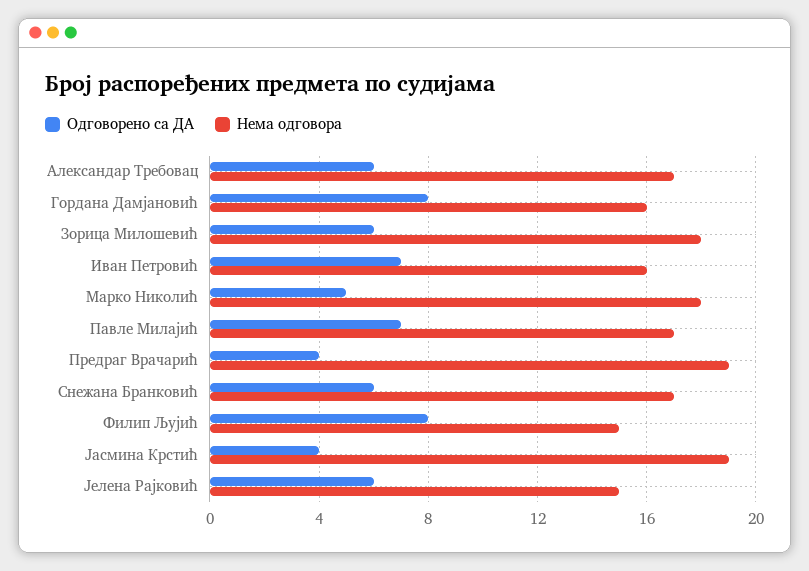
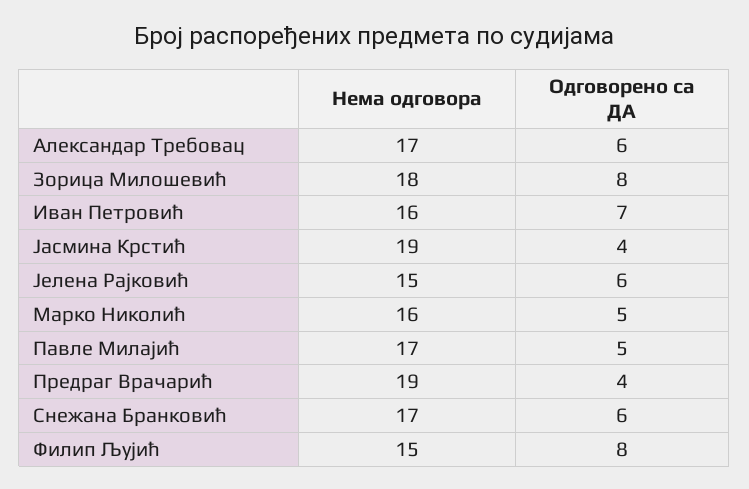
  {
    "Одговорено са ДА": {
      "Александар Требовац": 6,
-     "Гордана Дамјановић": 8,
-     "Зорица Милошевић": 6,
+     "Зорица Милошевић": 8,
      "Иван Петровић": 7,
      "Марко Николић": 5,
-     "Павле Милајић": 7,
+     "Павле Милајић": 5,
      "Предраг Врачарић": 4,
      "Снежана Бранковић": 6,
      "Филип Љујић": 8,
      "Јасмина Крстић": 4,
      "Јелена Рајковић": 6
    },
    "Нема одговора": {
      "Александар Требовац": 17,
-     "Гордана Дамјановић": 16,
      "Зорица Милошевић": 18,
      "Иван Петровић": 16,
-     "Марко Николић": 18,
+     "Марко Николић": 16,
      "Павле Милајић": 17,
      "Предраг Врачарић": 19,
      "Снежана Бранковић": 17,
      "Филип Љујић": 15,
      "Јасмина Крстић": 19,
      "Јелена Рајковић": 15
    }
  }

